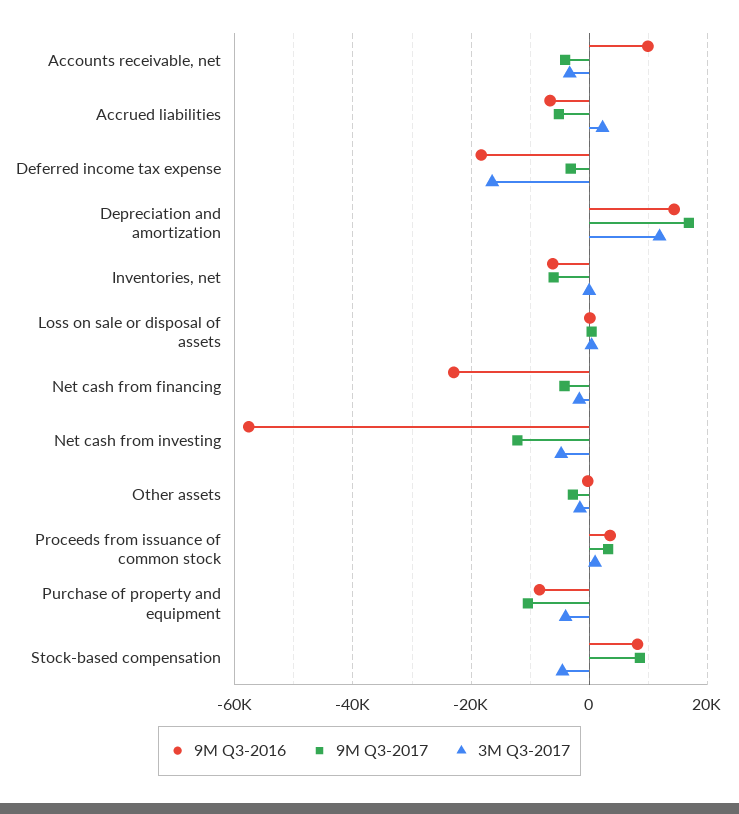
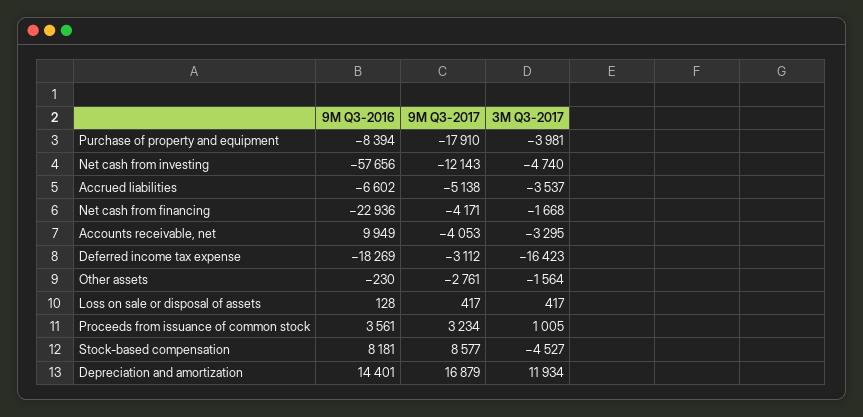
  {
    "9M Q3-2016": {
      "Accounts receivable, net": 9949,
      "Accrued liabilities": -6602,
      "Deferred income tax expense": -18269,
      "Depreciation and amortization": 14401,
-     "Inventories, net": -6000,
      "Loss on sale or disposal of assets": 128,
      "Net cash from financing": -22936,
      "Net cash from investing": -57656,
      "Other assets": -230,
      "Proceeds from issuance of common stock": 3561,
      "Purchase of property and equipment": -8394,
      "Stock-based compensation": 8181
    },
    "9M Q3-2017": {
      "Accounts receivable, net": -4053,
      "Accrued liabilities": -5138,
      "Deferred income tax expense": -3112,
      "Depreciation and amortization": 16879,
-     "Inventories, net": -6000,
      "Loss on sale or disposal of assets": 417,
      "Net cash from financing": -4171,
      "Net cash from investing": -12143,
      "Other assets": -2761,
      "Proceeds from issuance of common stock": 3234,
-     "Purchase of property and equipment": -10000,
+     "Purchase of property and equipment": -17910,
      "Stock-based compensation": 8577
    },
    "3M Q3-2017": {
      "Accounts receivable, net": -3295,
-     "Accrued liabilities": 2000,
+     "Accrued liabilities": -3537,
      "Deferred income tax expense": -16423,
      "Depreciation and amortization": 11934,
-     "Inventories, net": 0,
      "Loss on sale or disposal of assets": 417,
      "Net cash from financing": -1668,
      "Net cash from investing": -4740,
      "Other assets": -1564,
      "Proceeds from issuance of common stock": 1005,
      "Purchase of property and equipment": -3981,
      "Stock-based compensation": -4527
    }
  }

